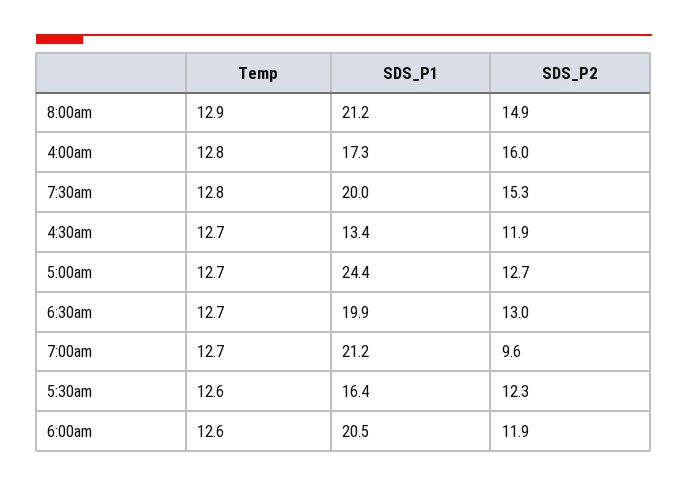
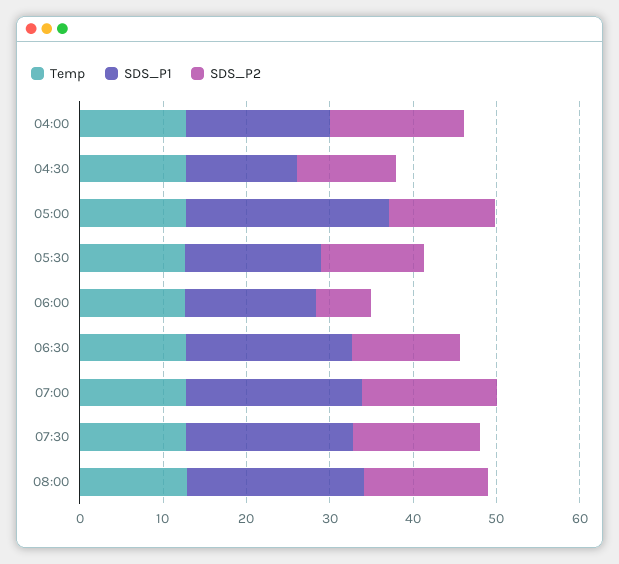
  {
    "Temp": {
      "8:00am": 12.9,
      "4:00am": 12.8,
      "7:30am": 12.8,
      "4:30am": 12.7,
      "5:00am": 12.7,
      "6:30am": 12.7,
      "7:00am": 12.7,
      "5:30am": 12.6,
      "6:00am": 12.6
    },
    "SDS_P1": {
      "8:00am": 21.2,
      "4:00am": 17.3,
      "7:30am": 20,
      "4:30am": 13.4,
      "5:00am": 24.4,
      "6:30am": 19.9,
      "7:00am": 21.2,
      "5:30am": 16.4,
-     "6:00am": 20.5
+     "6:00am": 16
    },
    "SDS_P2": {
      "8:00am": 14.9,
      "4:00am": 16,
      "7:30am": 15.3,
      "4:30am": 11.9,
      "5:00am": 12.7,
      "6:30am": 13,
-     "7:00am": 9.6,
+     "7:00am": 16,
      "5:30am": 12.3,
-     "6:00am": 11.9
+     "6:00am": 6
    }
  }

